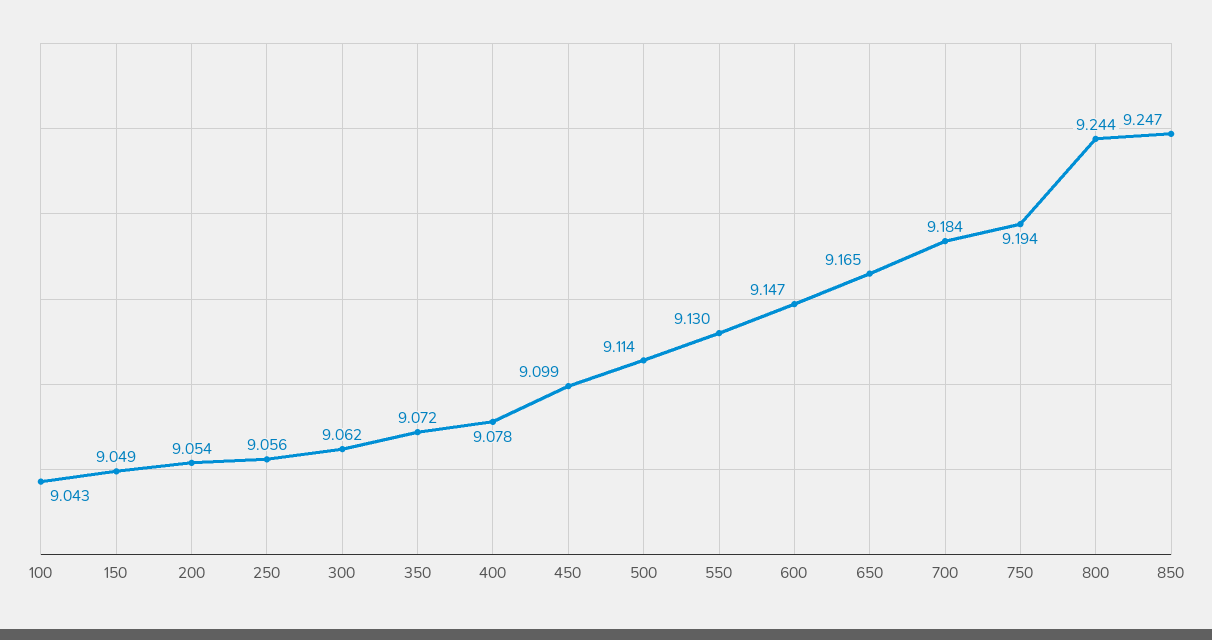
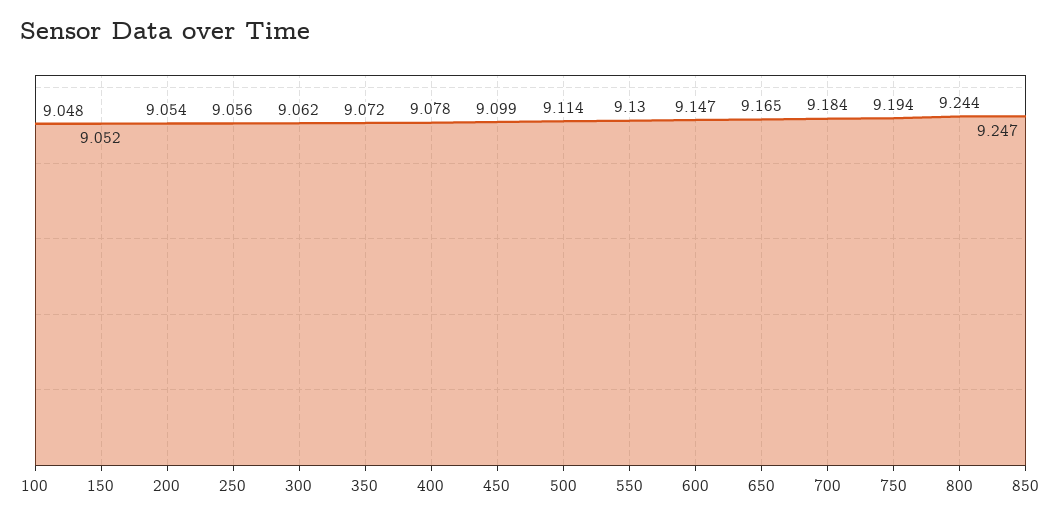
  {
-   "100": 9.043,
+   "100": 9.048,
-   "150": 9.049,
+   "150": 9.052,
    "200": 9.054,
    "250": 9.056,
    "300": 9.062,
    "350": 9.072,
    "400": 9.078,
    "450": 9.099,
    "500": 9.114,
    "550": 9.13,
    "600": 9.147,
    "650": 9.165,
    "700": 9.184,
    "750": 9.194,
    "800": 9.244,
    "850": 9.247
  }

